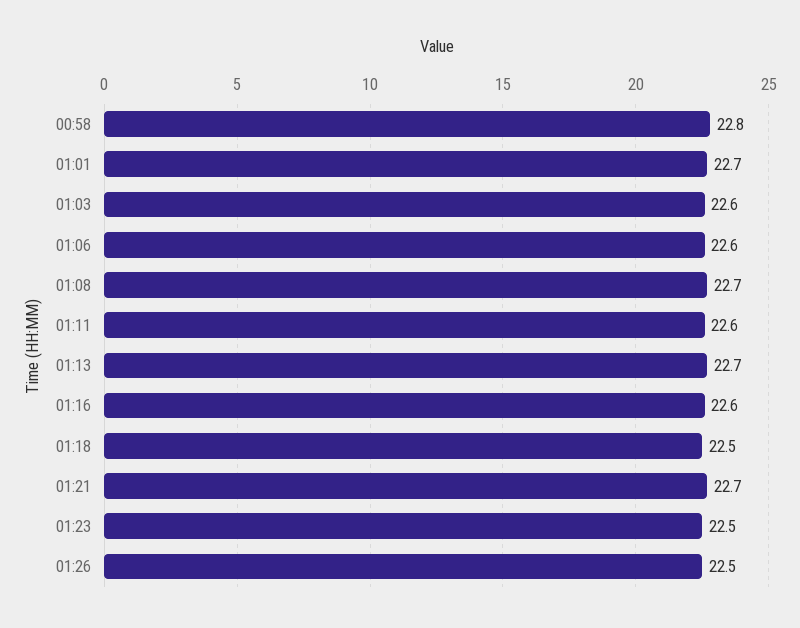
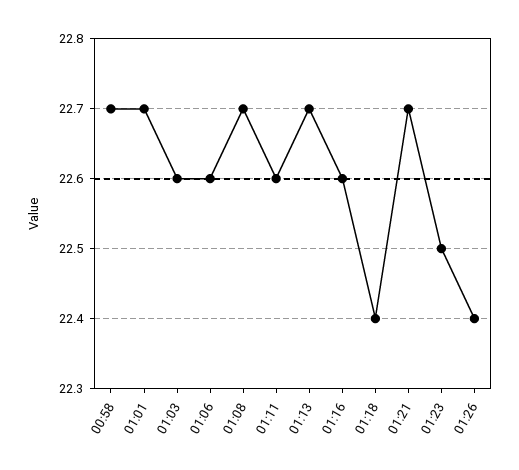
  {
-   "00:58": 22.8,
+   "00:58": 22.7,
    "01:01": 22.7,
    "01:03": 22.6,
    "01:06": 22.6,
    "01:08": 22.7,
    "01:11": 22.6,
    "01:13": 22.7,
    "01:16": 22.6,
-   "01:18": 22.5,
+   "01:18": 22.4,
    "01:21": 22.7,
    "01:23": 22.5,
-   "01:26": 22.5
+   "01:26": 22.4
  }

